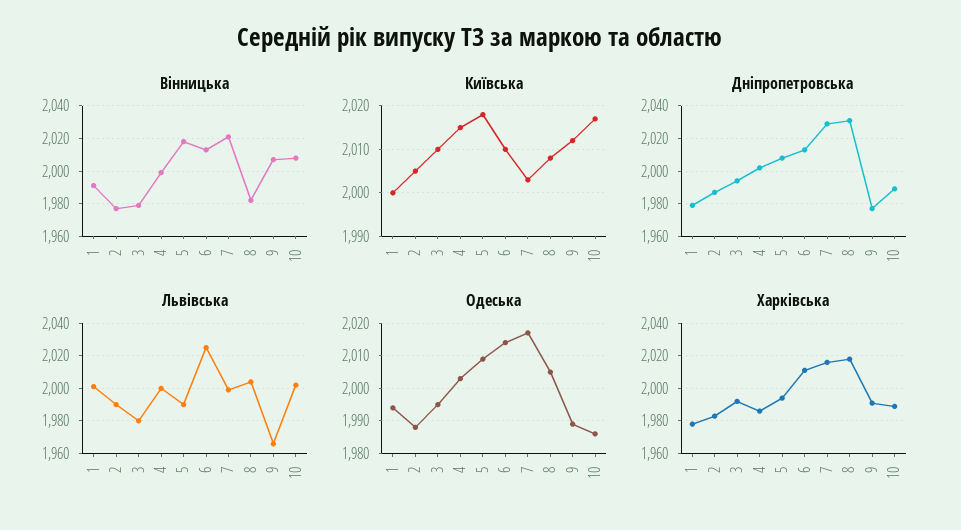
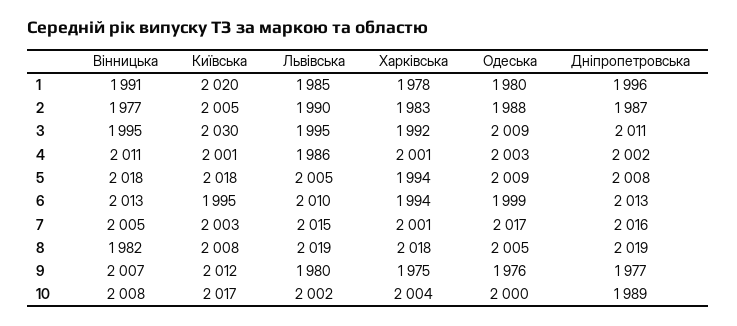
  {
    "Вінницька": {
      "1": 1991,
      "2": 1977,
-     "3": 1980,
+     "3": 1995,
-     "4": 2000,
+     "4": 2011,
      "5": 2018,
      "6": 2013,
-     "7": 2020,
+     "7": 2005,
      "8": 1982,
      "9": 2007,
      "10": 2008
    },
    "Київська": {
-     "1": 2000,
+     "1": 2020,
      "2": 2005,
-     "3": 2010,
+     "3": 2030,
-     "4": 2015,
+     "4": 2001,
      "5": 2018,
-     "6": 2010,
+     "6": 1995,
      "7": 2003,
      "8": 2008,
      "9": 2012,
      "10": 2017
    },
    "Дніпропетровська": {
-     "1": 1980,
+     "1": 1996,
      "2": 1987,
-     "3": 1995,
+     "3": 2011,
      "4": 2002,
      "5": 2008,
      "6": 2013,
-     "7": 2030,
+     "7": 2016,
-     "8": 2030,
+     "8": 2019,
      "9": 1977,
      "10": 1989
    },
    "Львівська": {
-     "1": 2000,
+     "1": 1985,
      "2": 1990,
-     "3": 1980,
+     "3": 1995,
-     "4": 2000,
+     "4": 1986,
-     "5": 1990,
+     "5": 2005,
-     "6": 2025,
+     "6": 2010,
-     "7": 2000,
+     "7": 2015,
-     "8": 2005,
+     "8": 2019,
-     "9": 1965,
+     "9": 1980,
      "10": 2002
    },
    "Одеська": {
-     "1": 1995,
+     "1": 1980,
      "2": 1988,
-     "3": 1995,
+     "3": 2009,
      "4": 2003,
      "5": 2009,
-     "6": 2015,
+     "6": 1999,
      "7": 2017,
      "8": 2005,
-     "9": 1990,
+     "9": 1976,
-     "10": 1985
+     "10": 2000
    },
    "Харківська": {
      "1": 1978,
      "2": 1983,
      "3": 1992,
-     "4": 1985,
+     "4": 2001,
      "5": 1994,
-     "6": 2010,
+     "6": 1994,
-     "7": 2015,
+     "7": 2001,
      "8": 2018,
-     "9": 1990,
+     "9": 1975,
-     "10": 1990
+     "10": 2004
    }
  }

